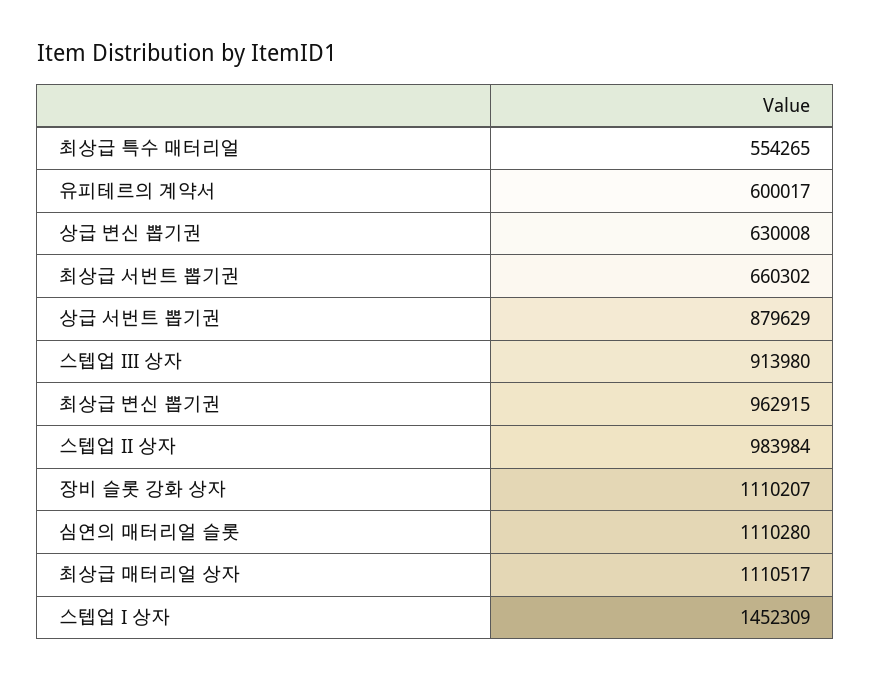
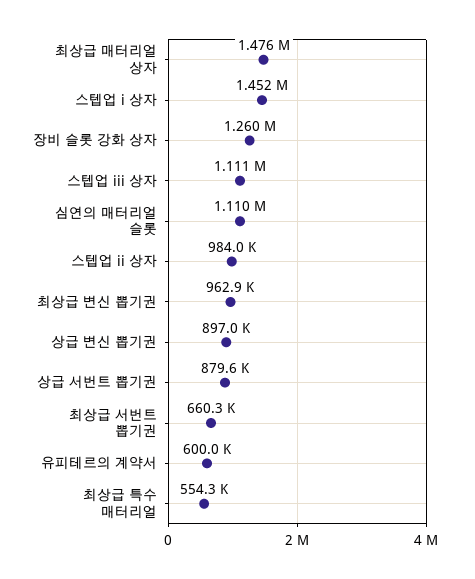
  {
    "최상급 특수 매터리얼": 554265,
    "유피테르의 계약서": 600017,
-   "상급 변신 뽑기권": 630008,
+   "상급 변신 뽑기권": 897000,
    "최상급 서번트 뽑기권": 660302,
    "상급 서번트 뽑기권": 879629,
-   "스텝업 III 상자": 913980,
+   "스텝업 III 상자": 1111000,
    "최상급 변신 뽑기권": 962915,
    "스텝업 II 상자": 983984,
-   "장비 슬롯 강화 상자": 1110207,
+   "장비 슬롯 강화 상자": 1260000,
    "심연의 매터리얼 슬롯": 1110280,
-   "최상급 매터리얼 상자": 1110517,
+   "최상급 매터리얼 상자": 1476000,
    "스텝업 I 상자": 1452309
  }

